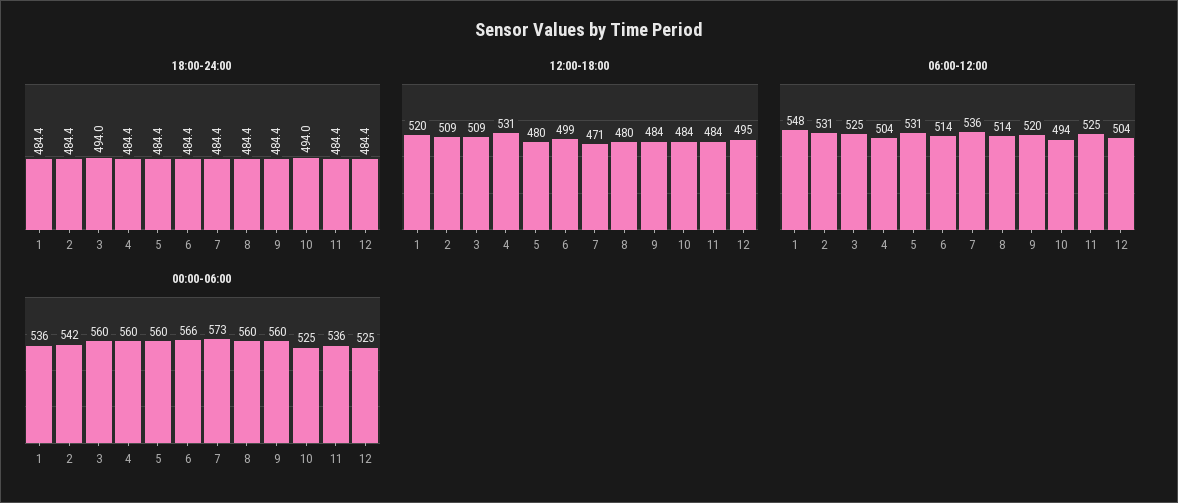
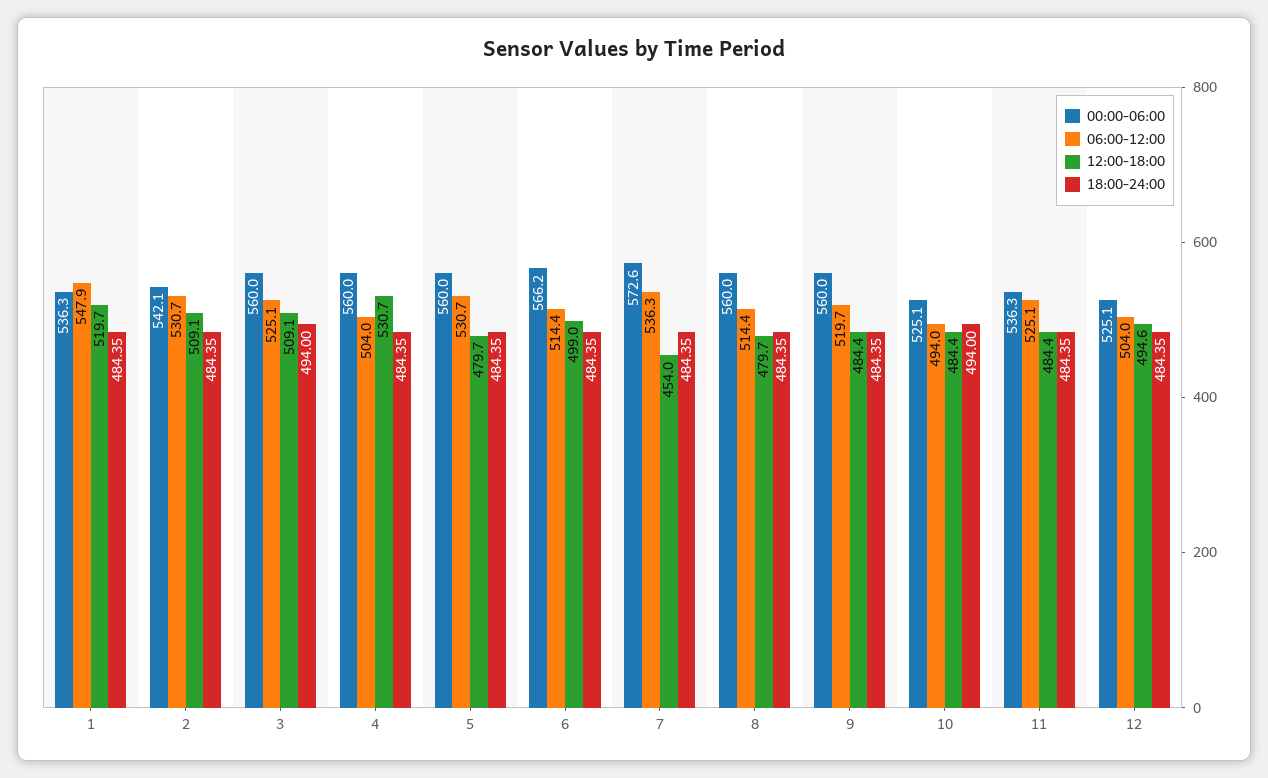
  {
    "18:00-24:00": {
      "1": 484.35,
      "2": 484.35,
      "3": 494,
      "4": 484.35,
      "5": 484.35,
      "6": 484.35,
      "7": 484.35,
      "8": 484.35,
      "9": 484.35,
      "10": 494,
      "11": 484.35,
      "12": 484.35
    },
    "12:00-18:00": {
      "1": 519.7,
      "2": 509.1,
      "3": 509.1,
      "4": 530.7,
      "5": 479.7,
      "6": 499,
-     "7": 471,
+     "7": 454,
      "8": 479.7,
      "9": 484.4,
      "10": 484.4,
      "11": 484.4,
      "12": 494.6
    },
    "06:00-12:00": {
      "1": 547.9,
      "2": 530.7,
      "3": 525.1,
      "4": 504,
      "5": 530.7,
      "6": 514.4,
      "7": 536.3,
      "8": 514.4,
      "9": 519.7,
      "10": 494,
      "11": 525.1,
      "12": 504
    },
    "00:00-06:00": {
      "1": 536.3,
      "2": 542.1,
      "3": 560,
      "4": 560,
      "5": 560,
      "6": 566.2,
      "7": 572.6,
      "8": 560,
      "9": 560,
      "10": 525.1,
      "11": 536.3,
      "12": 525.1
    }
  }

